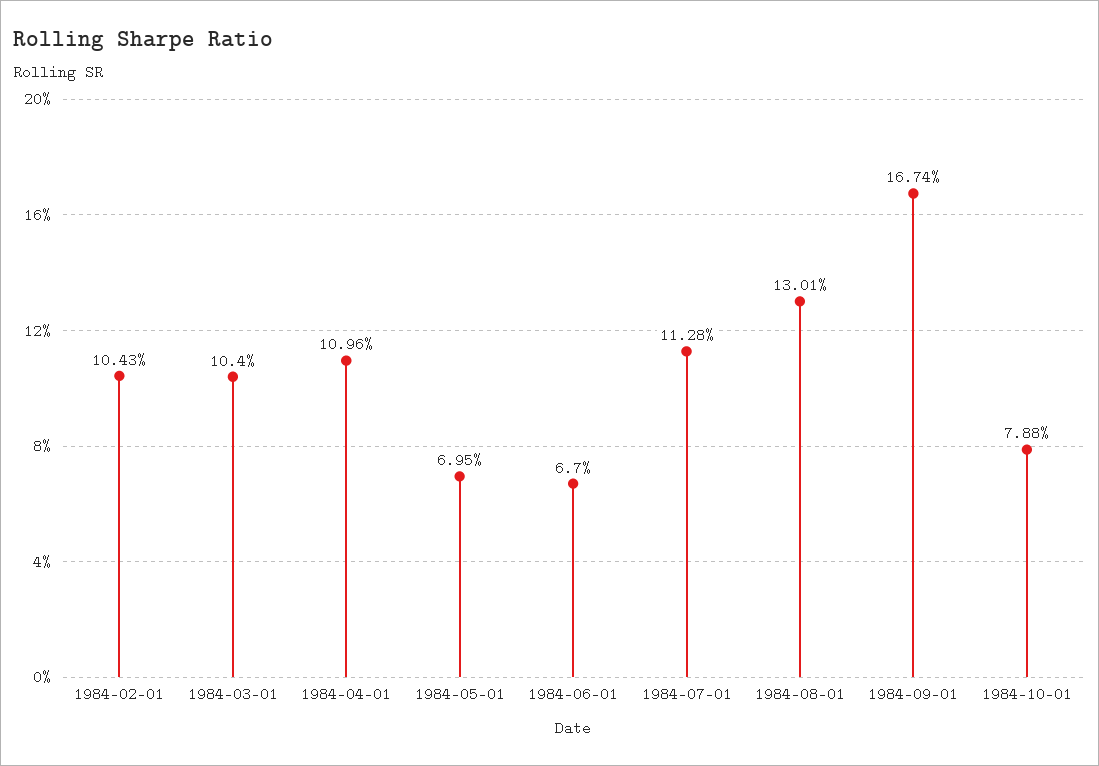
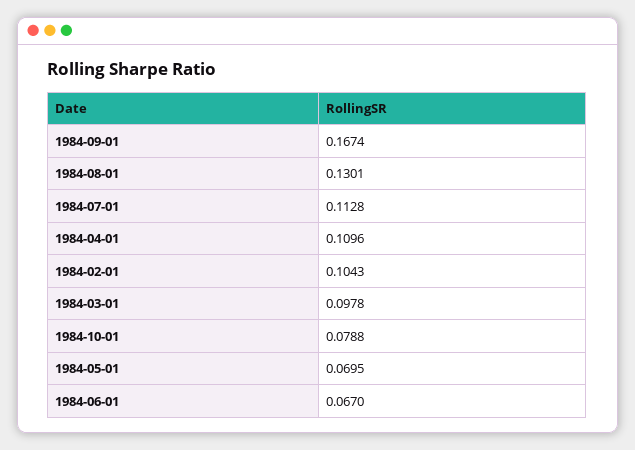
  {
    "1984-02-01": 0.1043,
-   "1984-03-01": 0.104,
+   "1984-03-01": 0.0978,
    "1984-04-01": 0.1096,
    "1984-05-01": 0.0695,
    "1984-06-01": 0.067,
    "1984-07-01": 0.1128,
    "1984-08-01": 0.1301,
    "1984-09-01": 0.1674,
    "1984-10-01": 0.0788
  }

